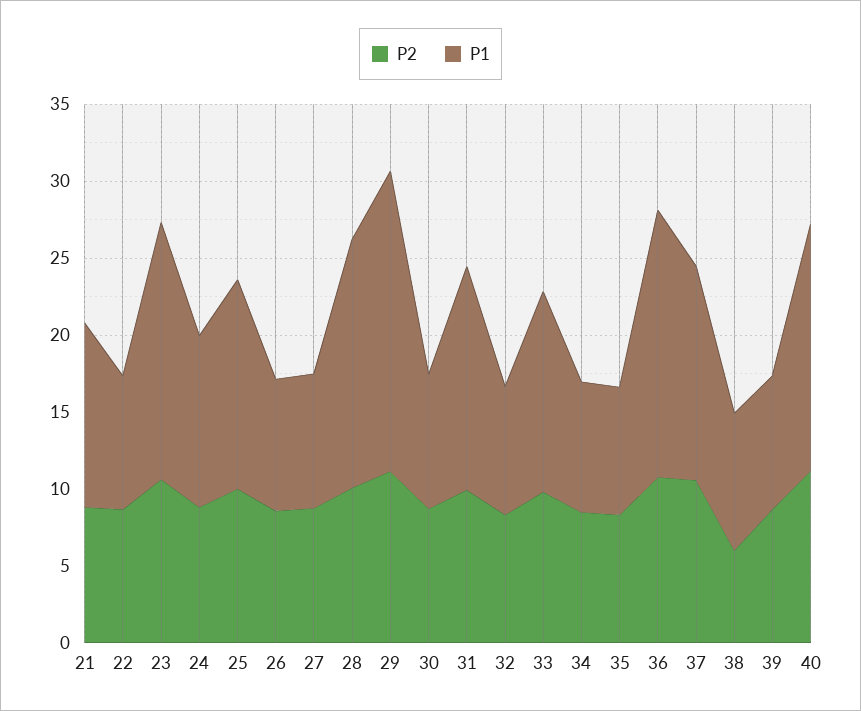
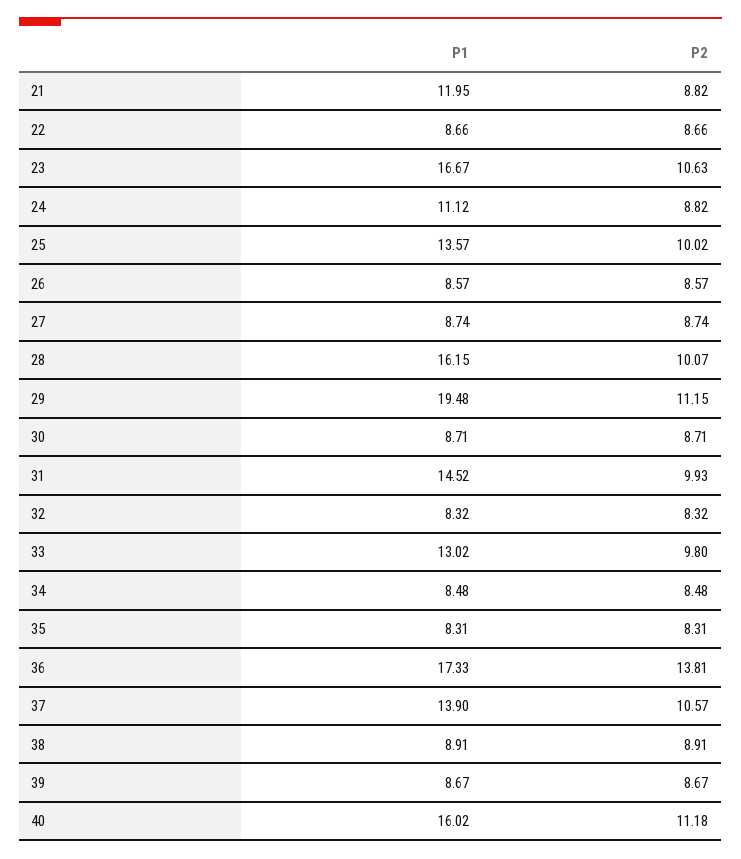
  {
    "P2": {
      "21": 8.82,
      "22": 8.66,
      "23": 10.63,
      "24": 8.82,
      "25": 10.02,
      "26": 8.57,
      "27": 8.74,
      "28": 10.07,
      "29": 11.15,
      "30": 8.71,
      "31": 9.93,
      "32": 8.32,
      "33": 9.8,
      "34": 8.48,
      "35": 8.31,
-     "36": 11,
+     "36": 13.81,
      "37": 10.57,
-     "38": 6,
+     "38": 8.91,
      "39": 8.67,
      "40": 11.18
    },
    "P1": {
      "21": 11.95,
      "22": 8.66,
      "23": 16.67,
      "24": 11.12,
      "25": 13.57,
      "26": 8.57,
      "27": 8.74,
      "28": 16.15,
      "29": 19.48,
      "30": 8.71,
      "31": 14.52,
      "32": 8.32,
      "33": 13.02,
      "34": 8.48,
      "35": 8.31,
      "36": 17.33,
      "37": 13.9,
      "38": 8.91,
      "39": 8.67,
      "40": 16.02
    }
  }

